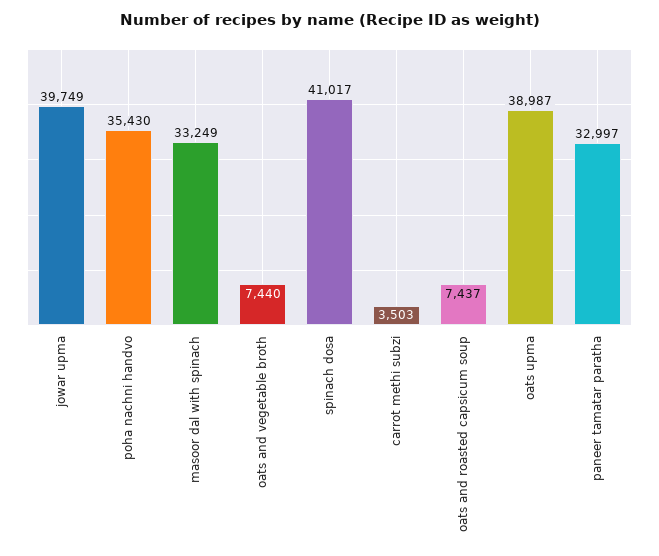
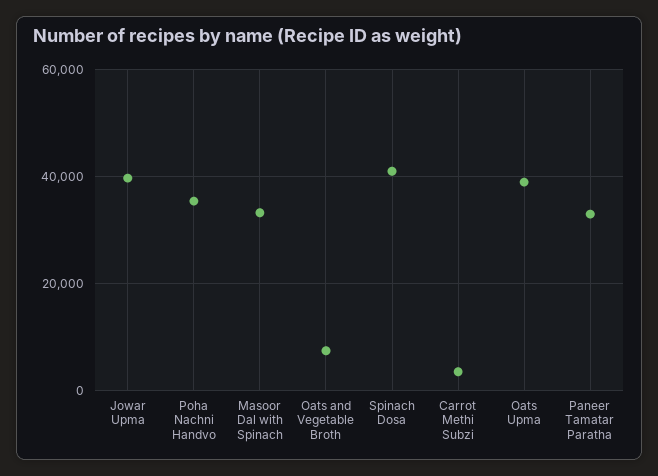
  {
    "jowar upma": 39749,
    "poha nachni handvo": 35430,
    "masoor dal with spinach": 33249,
    "oats and vegetable broth": 7440,
    "spinach dosa": 41017,
    "carrot methi subzi": 3503,
-   "oats and roasted capsicum soup": 7437,
    "oats upma": 38987,
    "paneer tamatar paratha": 32997
  }

